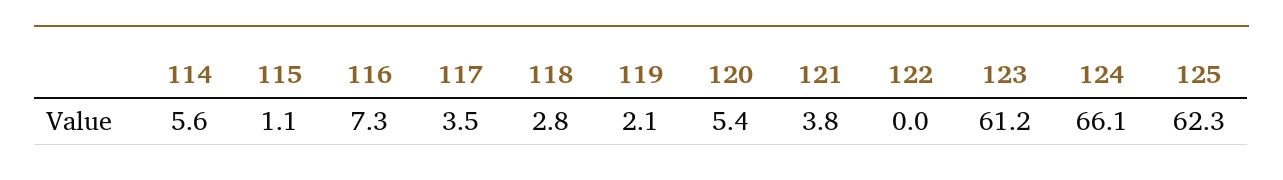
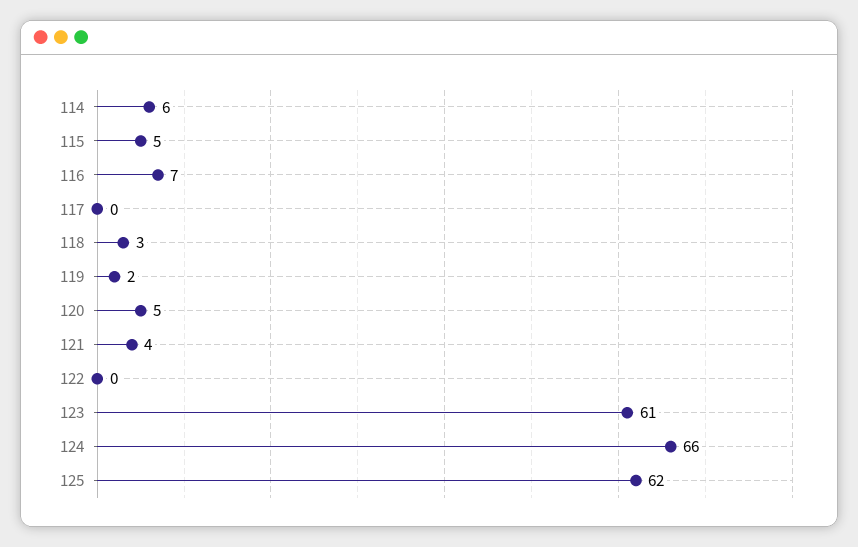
  {
    "114": 5.6,
-   "115": 1.1,
+   "115": 5,
    "116": 7.3,
-   "117": 3.5,
+   "117": 0,
    "118": 2.8,
    "119": 2.1,
    "120": 5.4,
    "121": 3.8,
    "122": 0,
    "123": 61.2,
    "124": 66.1,
    "125": 62.3
  }

